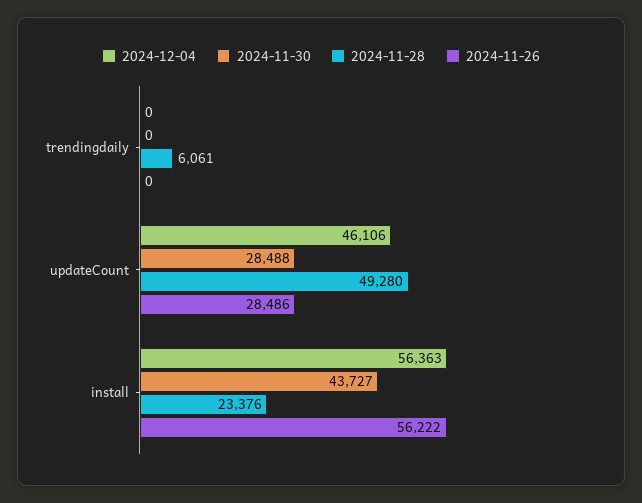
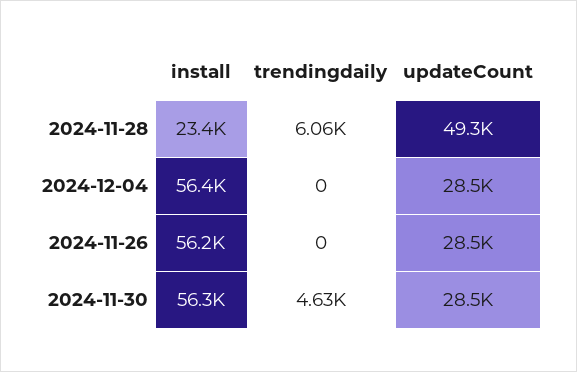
  {
    "2024-12-04": {
      "trendingdaily": 0,
-     "updateCount": 46106,
+     "updateCount": 28500,
      "install": 56363
    },
    "2024-11-30": {
-     "trendingdaily": 0,
+     "trendingdaily": 4630,
      "updateCount": 28488,
-     "install": 43727
+     "install": 56300
    },
    "2024-11-28": {
      "trendingdaily": 6061,
      "updateCount": 49280,
      "install": 23376
    },
    "2024-11-26": {
      "trendingdaily": 0,
      "updateCount": 28486,
      "install": 56222
    }
  }

